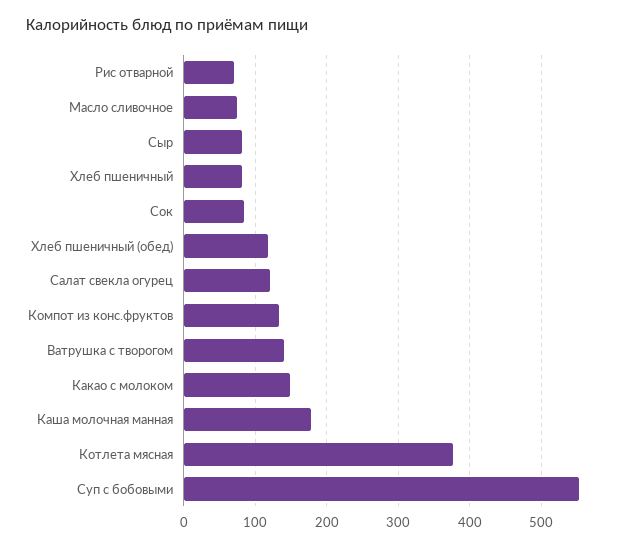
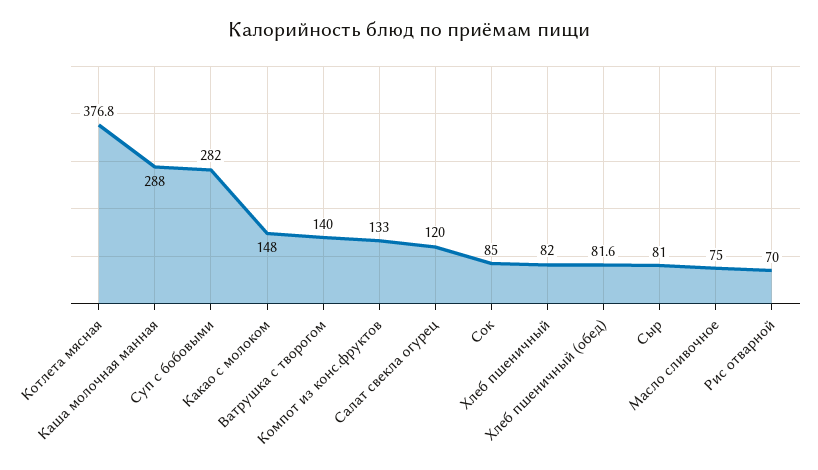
  {
    "Рис отварной": 70,
    "Масло сливочное": 75,
    "Сыр": 81,
    "Хлеб пшеничный": 82,
    "Сок": 85,
-   "Хлеб пшеничный (обед)": 120,
+   "Хлеб пшеничный (обед)": 81.6,
    "Салат свекла огурец": 120,
    "Компот из конс.фруктов": 133,
    "Ватрушка с творогом": 140,
    "Какао с молоком": 148,
-   "Каша молочная манная": 180,
+   "Каша молочная манная": 288,
    "Котлета мясная": 376.8,
-   "Суп с бобовыми": 550
+   "Суп с бобовыми": 282
  }

